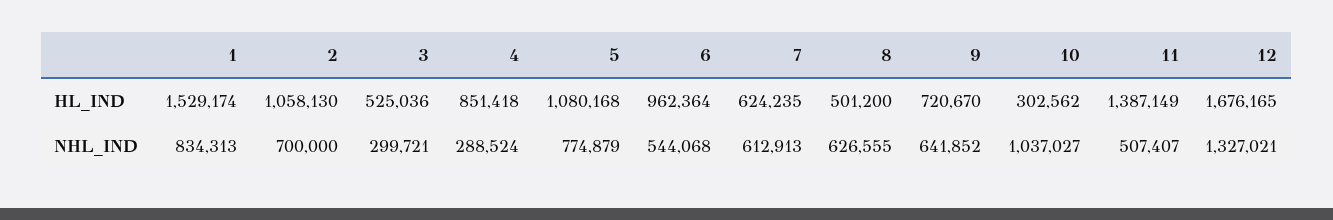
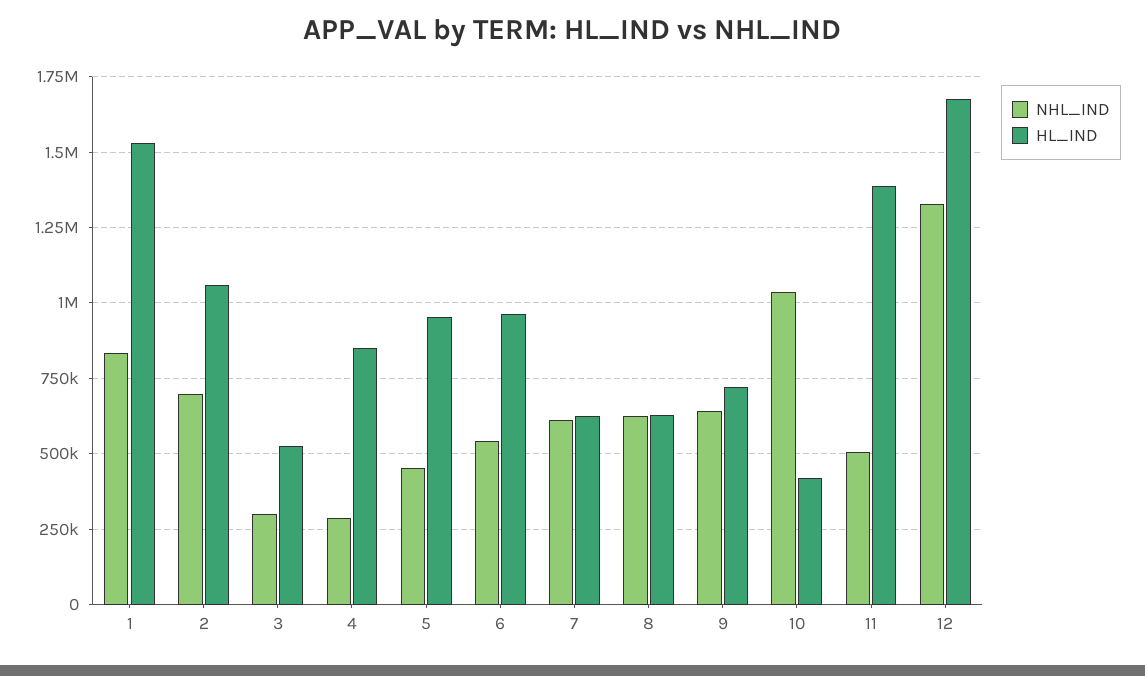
  {
    "HL_IND": {
      "1": 1529174,
      "2": 1058130,
      "3": 525036,
      "4": 851418,
-     "5": 1080168,
+     "5": 950000,
      "6": 962364,
      "7": 624235,
-     "8": 501200,
+     "8": 625000,
      "9": 720670,
-     "10": 302562,
+     "10": 425000,
      "11": 1387149,
      "12": 1676165
    },
    "NHL_IND": {
      "1": 834313,
      "2": 700000,
      "3": 299721,
      "4": 288524,
-     "5": 774879,
+     "5": 450000,
      "6": 544068,
      "7": 612913,
      "8": 626555,
      "9": 641852,
      "10": 1037027,
      "11": 507407,
      "12": 1327021
    }
  }

